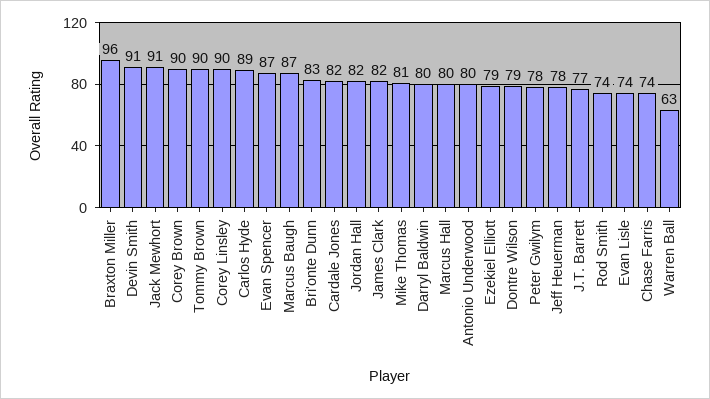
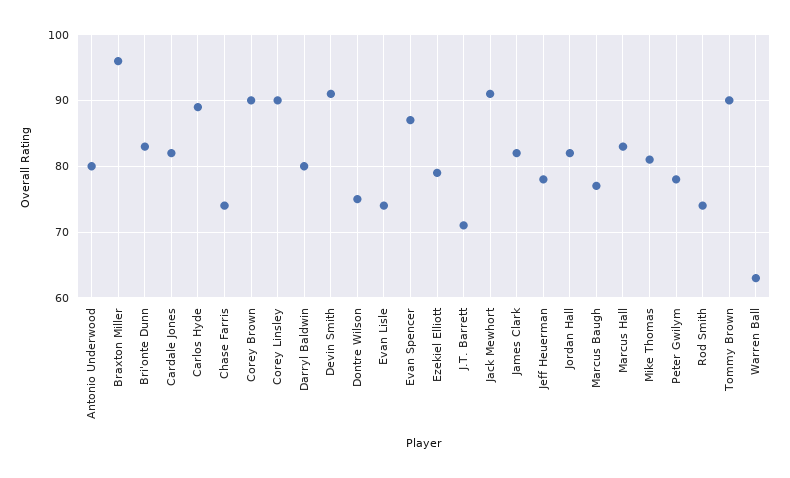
  {
    "Braxton Miller": 96,
    "Devin Smith": 91,
    "Jack Mewhort": 91,
    "Corey Brown": 90,
    "Tommy Brown": 90,
    "Corey Linsley": 90,
    "Carlos Hyde": 89,
    "Evan Spencer": 87,
-   "Marcus Baugh": 87,
+   "Marcus Baugh": 77,
    "Bri'onte Dunn": 83,
    "Cardale Jones": 82,
    "Jordan Hall": 82,
    "James Clark": 82,
    "Mike Thomas": 81,
    "Darryl Baldwin": 80,
-   "Marcus Hall": 80,
+   "Marcus Hall": 83,
    "Antonio Underwood": 80,
    "Ezekiel Elliott": 79,
-   "Dontre Wilson": 79,
+   "Dontre Wilson": 75,
    "Peter Gwilym": 78,
    "Jeff Heuerman": 78,
-   "J.T. Barrett": 77,
+   "J.T. Barrett": 71,
    "Rod Smith": 74,
    "Evan Lisle": 74,
    "Chase Farris": 74,
    "Warren Ball": 63
  }

